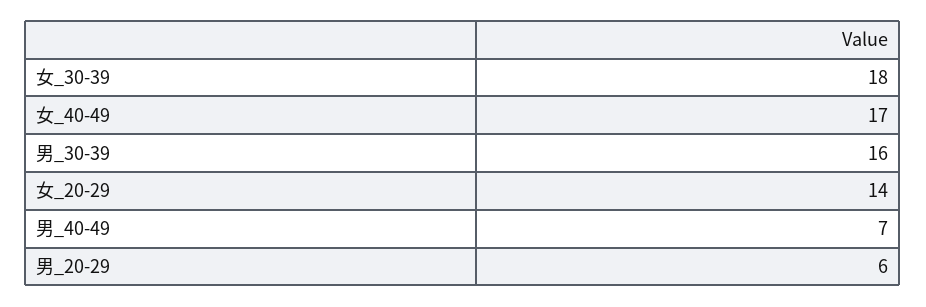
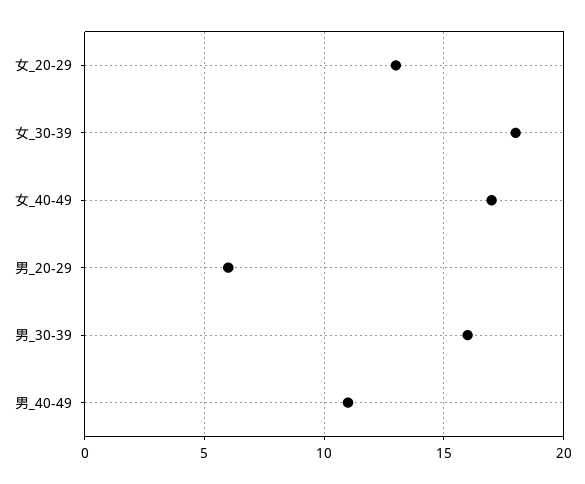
  {
    "女_30-39": 18,
    "女_40-49": 17,
    "男_30-39": 16,
-   "女_20-29": 14,
+   "女_20-29": 13,
-   "男_40-49": 7,
+   "男_40-49": 11,
    "男_20-29": 6
  }

